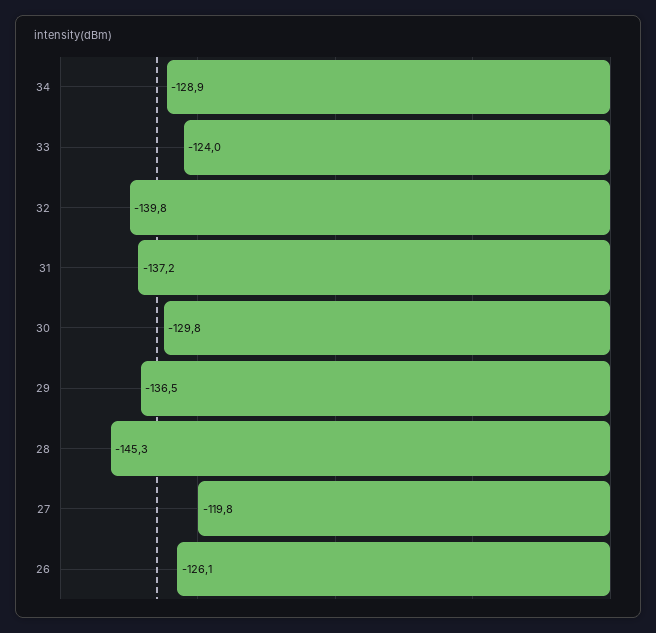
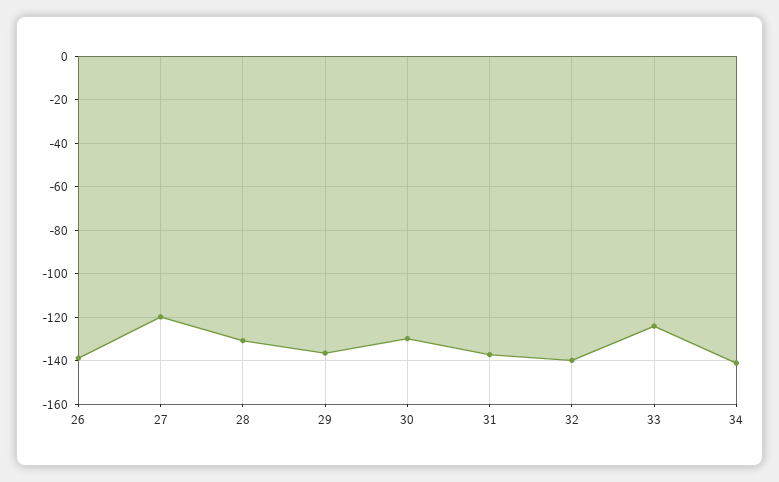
  {
-   "34": -128.9,
+   "34": -140,
    "33": -124,
    "32": -139.8,
    "31": -137.2,
    "30": -129.8,
    "29": -136.5,
-   "28": -145.3,
+   "28": -130,
    "27": -119.8,
-   "26": -126.1
+   "26": -140
  }

